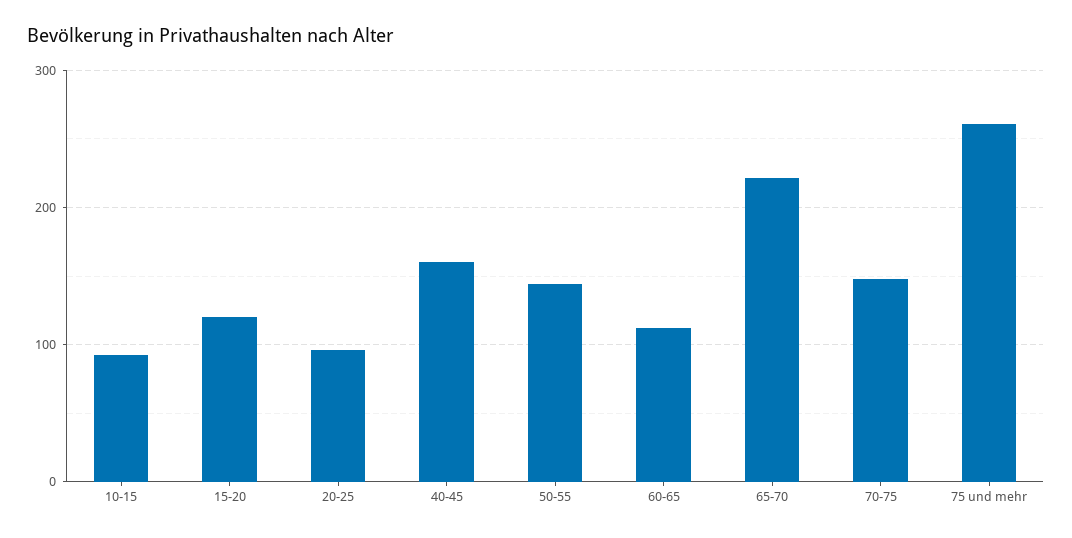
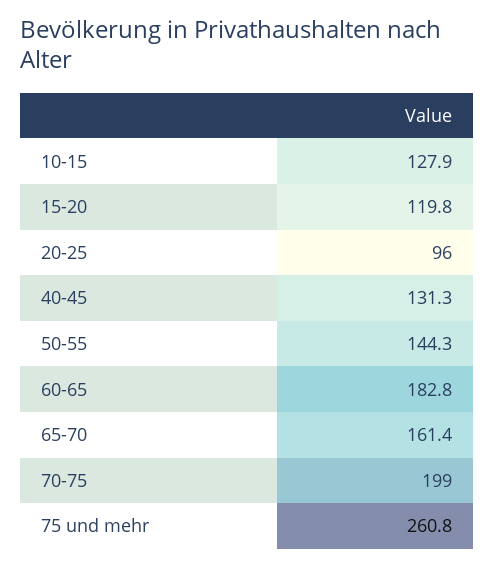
  {
-   "10-15": 90,
+   "10-15": 127.9,
    "15-20": 119.8,
    "20-25": 96,
-   "40-45": 160,
+   "40-45": 131.3,
    "50-55": 144.3,
-   "60-65": 110,
+   "60-65": 182.8,
-   "65-70": 220,
+   "65-70": 161.4,
-   "70-75": 150,
+   "70-75": 199,
    "75 und mehr": 260.8
  }

